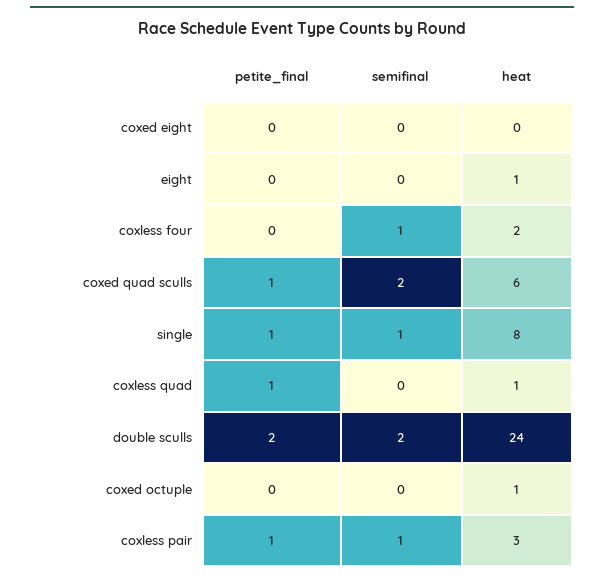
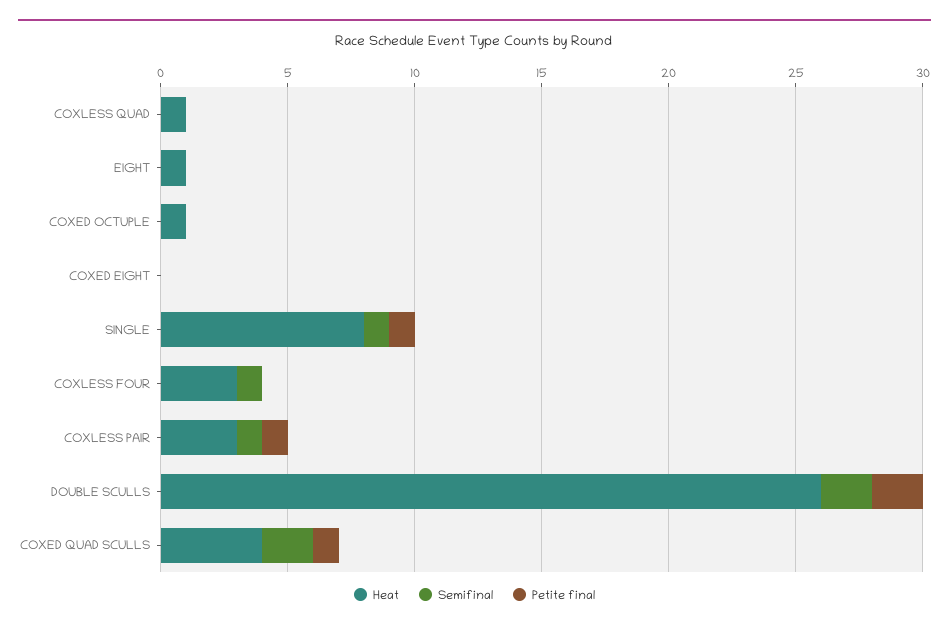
  {
    "petite_final": {
      "coxed eight": 0,
      "eight": 0,
      "coxless four": 0,
      "coxed quad sculls": 1,
      "single": 1,
-     "coxless quad": 1,
+     "coxless quad": 0,
      "double sculls": 2,
      "coxed octuple": 0,
      "coxless pair": 1
    },
    "semifinal": {
      "coxed eight": 0,
      "eight": 0,
      "coxless four": 1,
      "coxed quad sculls": 2,
      "single": 1,
      "coxless quad": 0,
      "double sculls": 2,
      "coxed octuple": 0,
      "coxless pair": 1
    },
    "heat": {
      "coxed eight": 0,
      "eight": 1,
-     "coxless four": 2,
+     "coxless four": 3,
-     "coxed quad sculls": 6,
+     "coxed quad sculls": 4,
      "single": 8,
      "coxless quad": 1,
-     "double sculls": 24,
+     "double sculls": 26,
      "coxed octuple": 1,
      "coxless pair": 3
    }
  }

